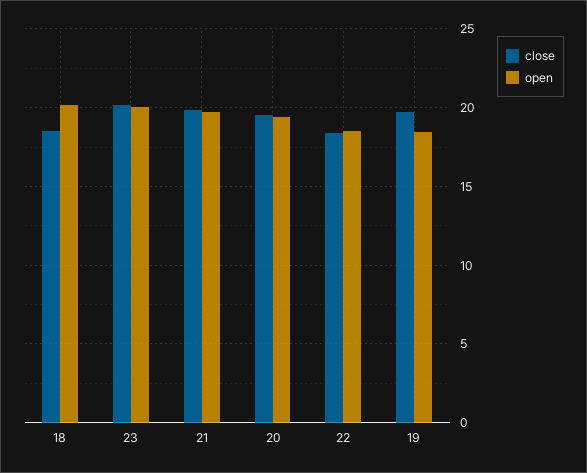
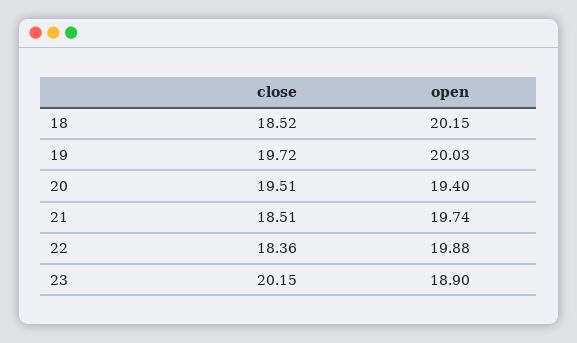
  {
    "close": {
      "18": 18.52,
      "23": 20.15,
-     "21": 20,
+     "21": 18.51,
      "20": 19.51,
      "22": 18.36,
      "19": 19.72
    },
    "open": {
      "18": 20.15,
-     "23": 20,
+     "23": 18.9,
      "21": 19.74,
      "20": 19.4,
-     "22": 18.5,
+     "22": 19.88,
-     "19": 18.5
+     "19": 20.03
    }
  }

